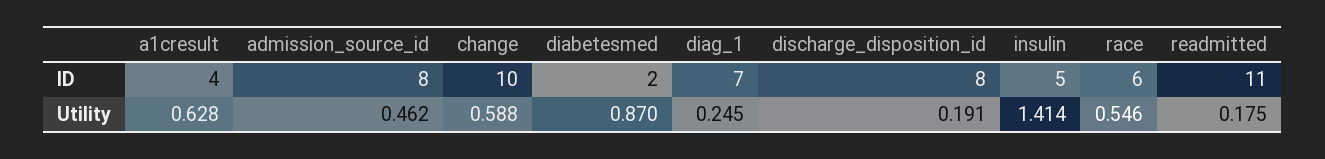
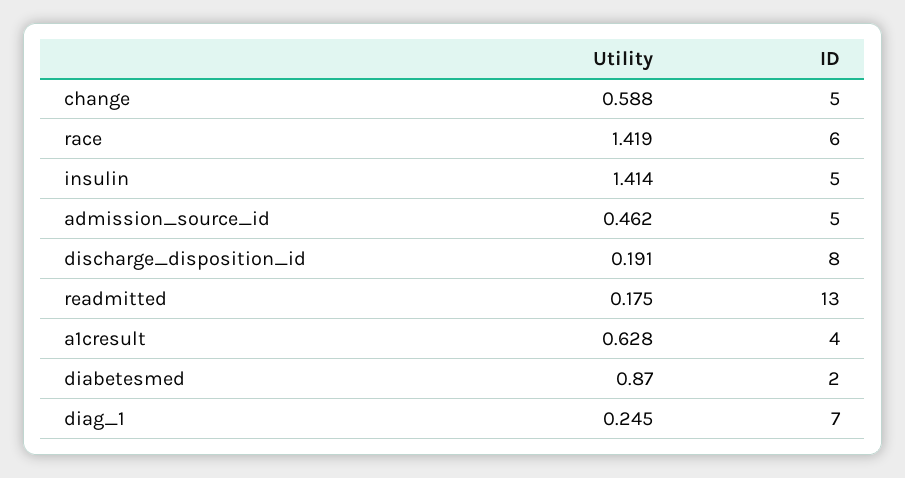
  {
    "a1cresult": {
      "ID": 4,
      "Utility": 0.628
    },
    "admission_source_id": {
-     "ID": 8,
+     "ID": 5,
      "Utility": 0.462
    },
    "change": {
-     "ID": 10,
+     "ID": 5,
      "Utility": 0.588
    },
    "diabetesmed": {
      "ID": 2,
      "Utility": 0.87
    },
    "diag_1": {
      "ID": 7,
      "Utility": 0.245
    },
    "discharge_disposition_id": {
      "ID": 8,
      "Utility": 0.191
    },
    "insulin": {
      "ID": 5,
      "Utility": 1.414
    },
    "race": {
      "ID": 6,
-     "Utility": 0.546
+     "Utility": 1.419
    },
    "readmitted": {
-     "ID": 11,
+     "ID": 13,
      "Utility": 0.175
    }
  }

